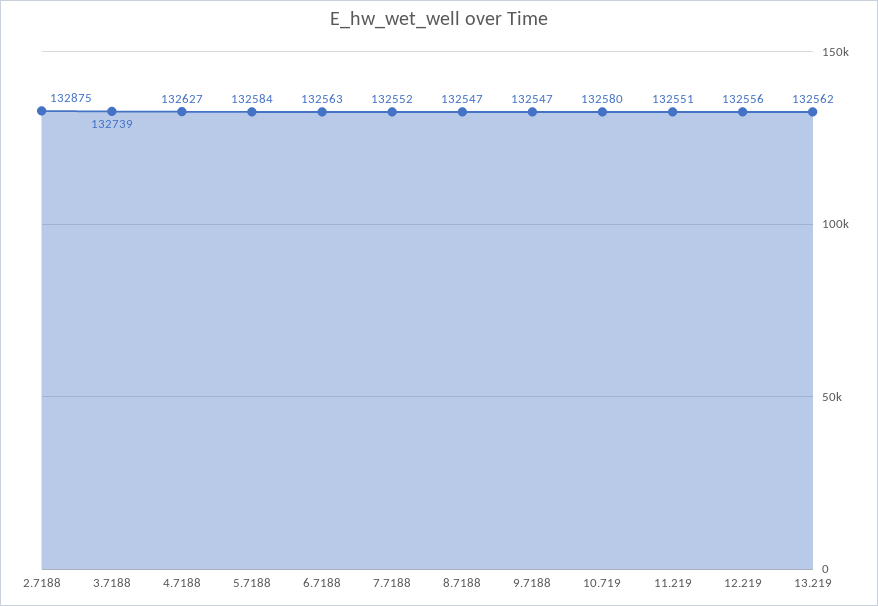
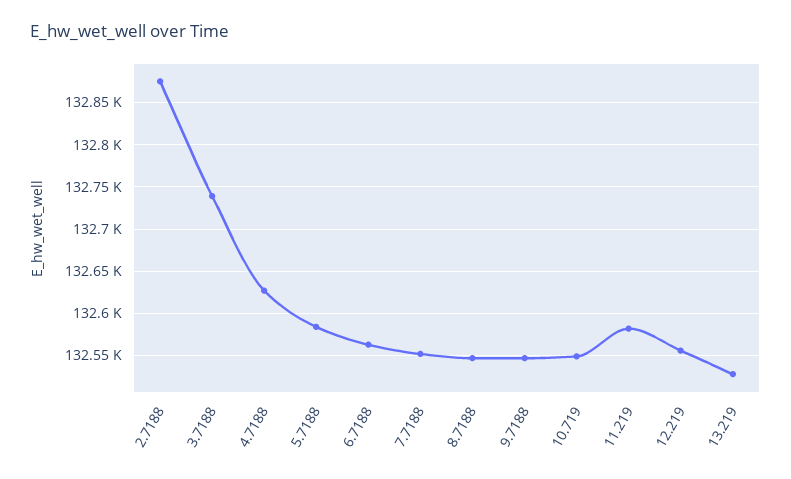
  {
    "2.7188": 132875,
    "3.7188": 132739,
    "4.7188": 132627,
    "5.7188": 132584,
    "6.7188": 132563,
    "7.7188": 132552,
    "8.7188": 132547,
    "9.7188": 132547,
-   "10.719": 132580,
+   "10.719": 132550,
-   "11.219": 132551,
+   "11.219": 132580,
    "12.219": 132556,
-   "13.219": 132562
+   "13.219": 132530
  }

